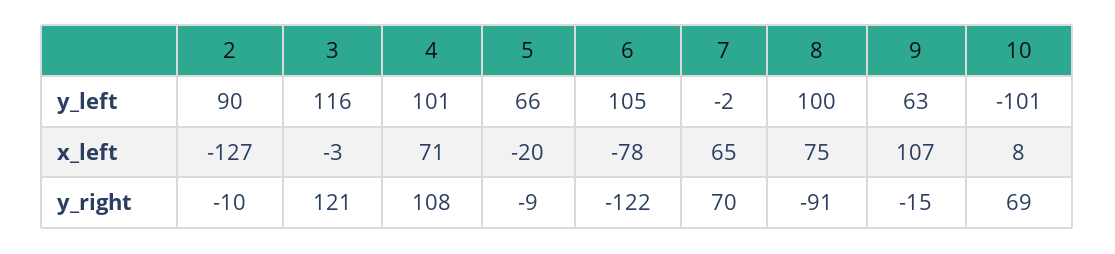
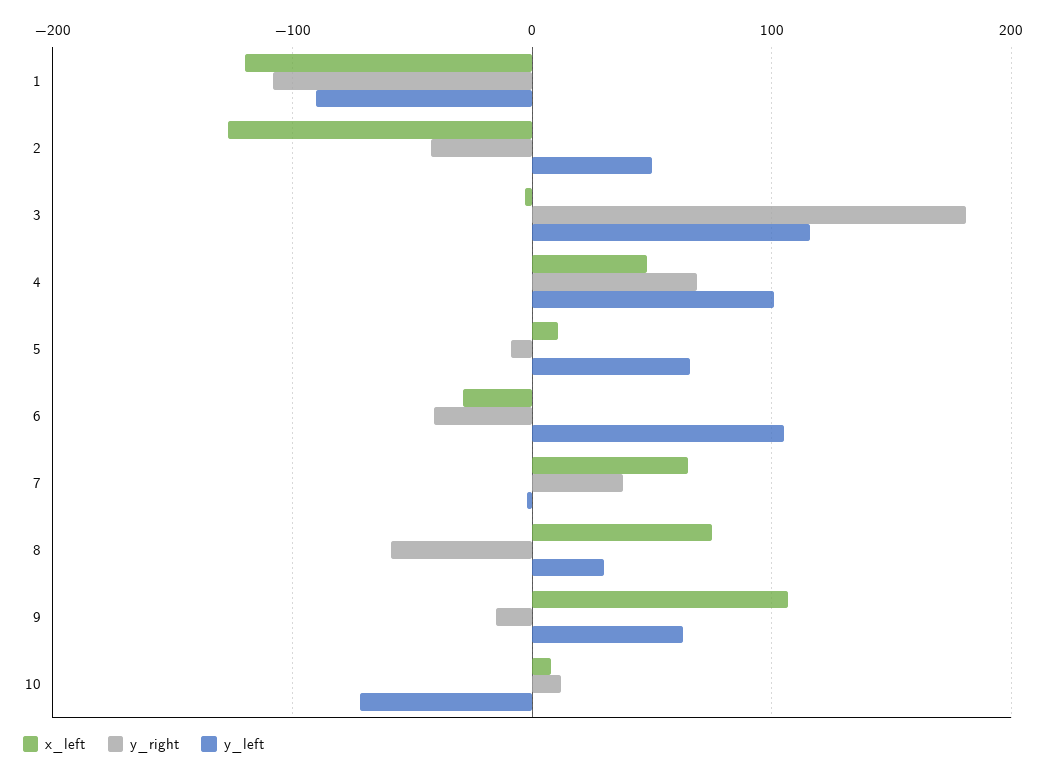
  {
    "y_left": {
-     "2": 90,
+     "2": 50,
      "3": 116,
      "4": 101,
      "5": 66,
      "6": 105,
      "7": -2,
-     "8": 100,
+     "8": 30,
      "9": 63,
-     "10": -101
+     "10": -70,
+     "1": -90
    },
    "x_left": {
      "2": -127,
      "3": -3,
-     "4": 71,
+     "4": 50,
-     "5": -20,
+     "5": 10,
-     "6": -78,
+     "6": -30,
      "7": 65,
      "8": 75,
      "9": 107,
-     "10": 8
+     "10": 8,
+     "1": -120
    },
    "y_right": {
-     "2": -10,
+     "2": -40,
-     "3": 121,
+     "3": 180,
-     "4": 108,
+     "4": 70,
      "5": -9,
-     "6": -122,
+     "6": -40,
-     "7": 70,
+     "7": 40,
-     "8": -91,
+     "8": -60,
      "9": -15,
-     "10": 69
+     "10": 10,
+     "1": -110
    }
  }

